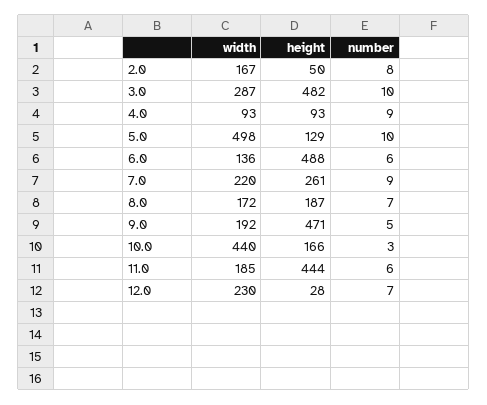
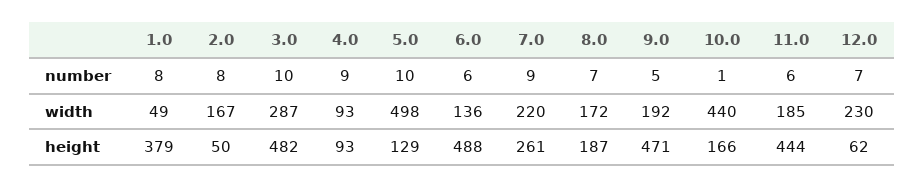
  {
    "width": {
      "2.0": 167,
      "3.0": 287,
      "4.0": 93,
      "5.0": 498,
      "6.0": 136,
      "7.0": 220,
      "8.0": 172,
      "9.0": 192,
      "10.0": 440,
      "11.0": 185,
-     "12.0": 230
+     "12.0": 230,
+     "1.0": 49
    },
    "height": {
      "2.0": 50,
      "3.0": 482,
      "4.0": 93,
      "5.0": 129,
      "6.0": 488,
      "7.0": 261,
      "8.0": 187,
      "9.0": 471,
      "10.0": 166,
      "11.0": 444,
-     "12.0": 28
+     "12.0": 62,
+     "1.0": 379
    },
    "number": {
      "2.0": 8,
      "3.0": 10,
      "4.0": 9,
      "5.0": 10,
      "6.0": 6,
      "7.0": 9,
      "8.0": 7,
      "9.0": 5,
-     "10.0": 3,
+     "10.0": 1,
      "11.0": 6,
-     "12.0": 7
+     "12.0": 7,
+     "1.0": 8
    }
  }

